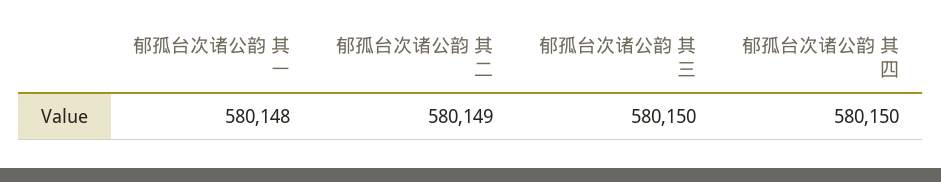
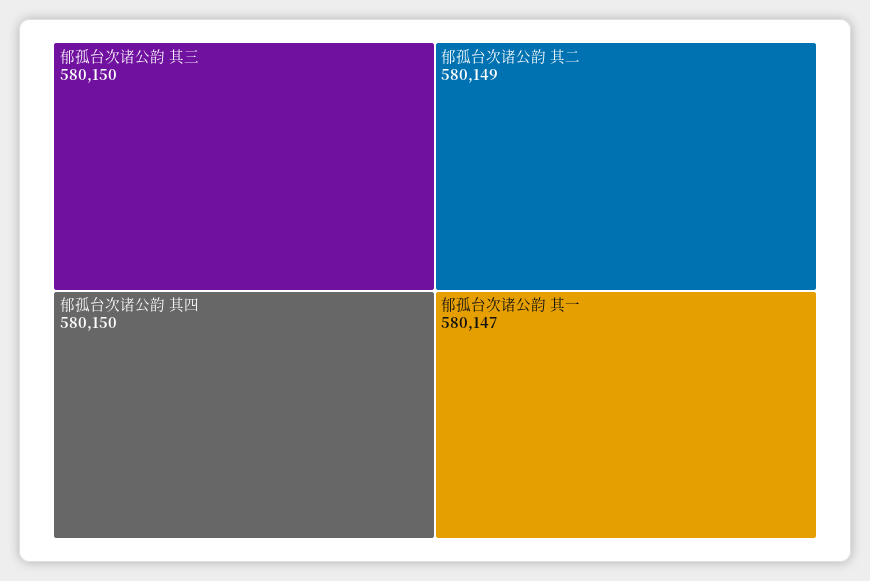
  {
-   "郁孤台次诸公韵 其一": 580148,
+   "郁孤台次诸公韵 其一": 580147,
    "郁孤台次诸公韵 其二": 580149,
    "郁孤台次诸公韵 其三": 580150,
    "郁孤台次诸公韵 其四": 580150
  }

